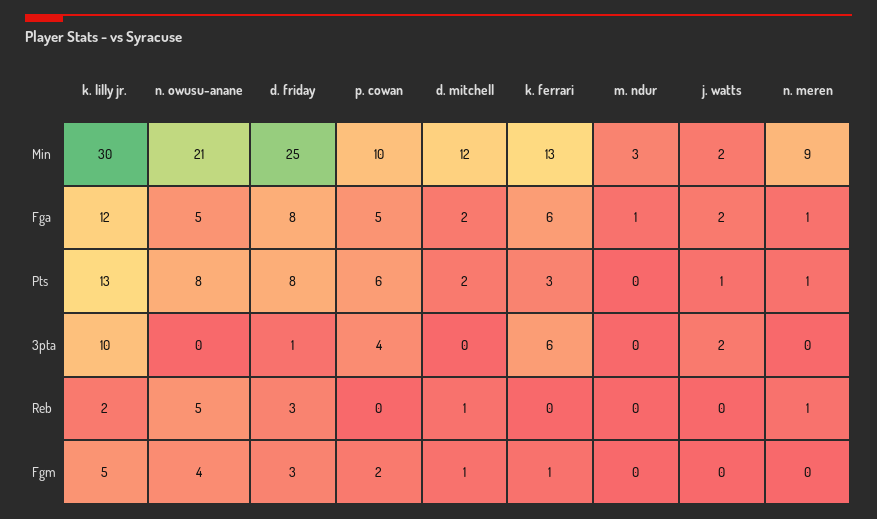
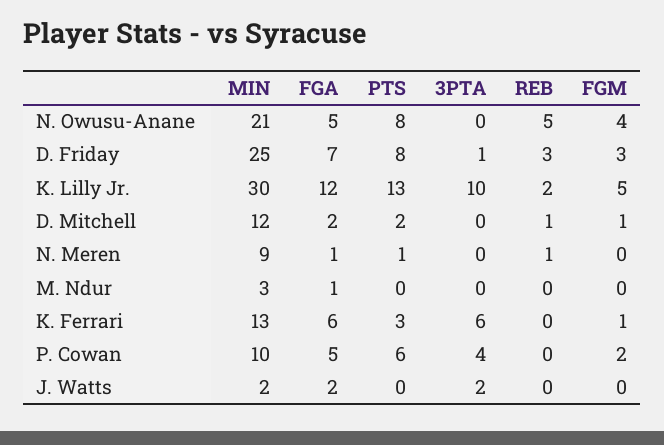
  {
    "k. lilly jr.": {
      "Min": 30,
      "Fga": 12,
      "Pts": 13,
      "3pta": 10,
      "Reb": 2,
      "Fgm": 5
    },
    "n. owusu-anane": {
      "Min": 21,
      "Fga": 5,
      "Pts": 8,
      "3pta": 0,
      "Reb": 5,
      "Fgm": 4
    },
    "d. friday": {
      "Min": 25,
-     "Fga": 8,
+     "Fga": 7,
      "Pts": 8,
      "3pta": 1,
      "Reb": 3,
      "Fgm": 3
    },
    "p. cowan": {
      "Min": 10,
      "Fga": 5,
      "Pts": 6,
      "3pta": 4,
      "Reb": 0,
      "Fgm": 2
    },
    "d. mitchell": {
      "Min": 12,
      "Fga": 2,
      "Pts": 2,
      "3pta": 0,
      "Reb": 1,
      "Fgm": 1
    },
    "k. ferrari": {
      "Min": 13,
      "Fga": 6,
      "Pts": 3,
      "3pta": 6,
      "Reb": 0,
      "Fgm": 1
    },
    "m. ndur": {
      "Min": 3,
      "Fga": 1,
      "Pts": 0,
      "3pta": 0,
      "Reb": 0,
      "Fgm": 0
    },
    "j. watts": {
      "Min": 2,
      "Fga": 2,
-     "Pts": 1,
+     "Pts": 0,
      "3pta": 2,
      "Reb": 0,
      "Fgm": 0
    },
    "n. meren": {
      "Min": 9,
      "Fga": 1,
      "Pts": 1,
      "3pta": 0,
      "Reb": 1,
      "Fgm": 0
    }
  }

